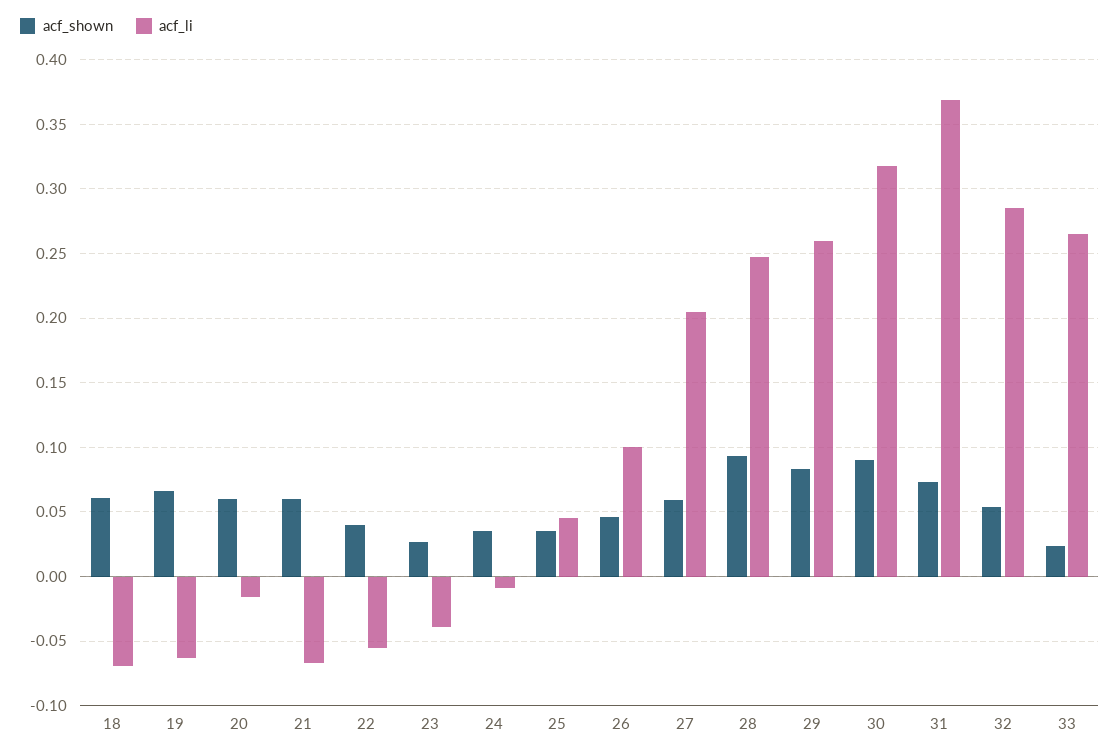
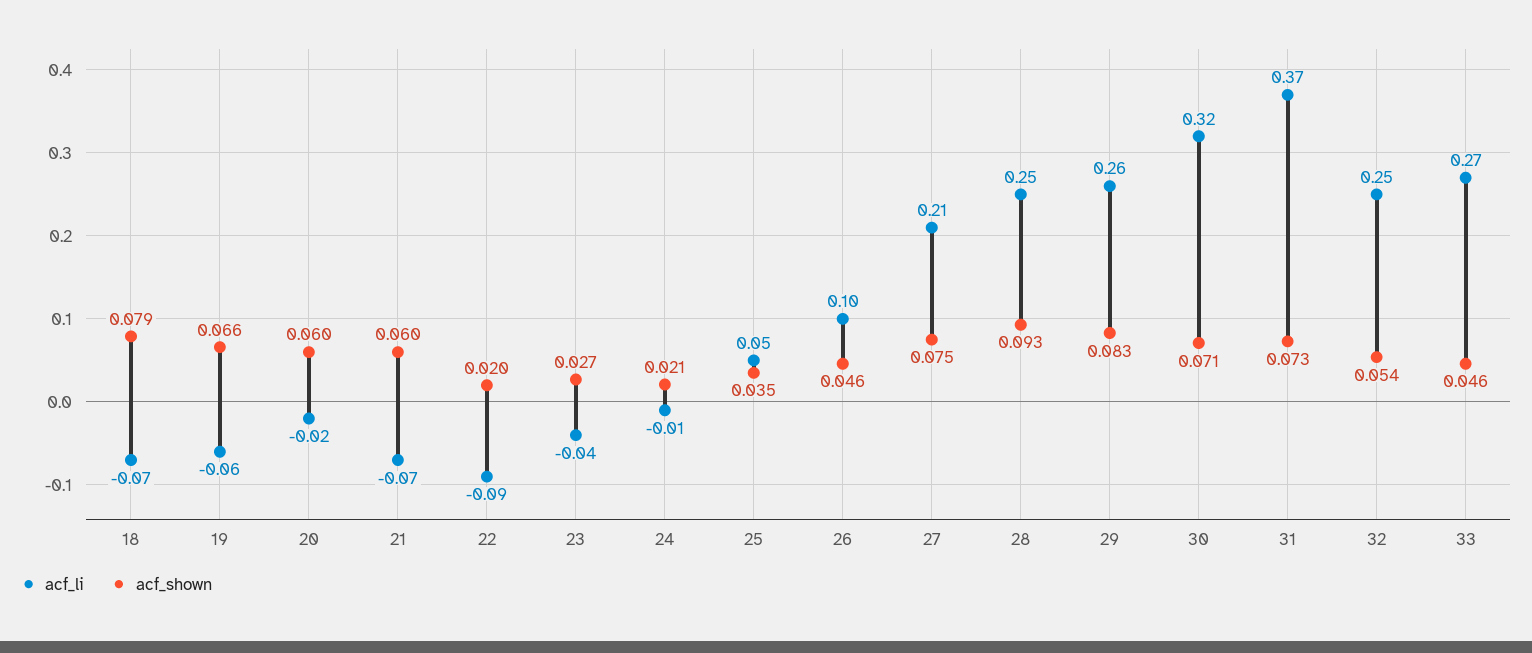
  {
    "acf_shown": {
-     "18": 0.06,
+     "18": 0.079,
      "19": 0.066,
      "20": 0.06,
      "21": 0.06,
-     "22": 0.04,
+     "22": 0.02,
      "23": 0.027,
-     "24": 0.035,
+     "24": 0.021,
      "25": 0.035,
      "26": 0.046,
-     "27": 0.06,
+     "27": 0.075,
      "28": 0.093,
      "29": 0.083,
-     "30": 0.09,
+     "30": 0.071,
      "31": 0.073,
      "32": 0.054,
-     "33": 0.025
+     "33": 0.046
    },
    "acf_li": {
      "18": -0.07,
      "19": -0.06,
      "20": -0.02,
      "21": -0.07,
-     "22": -0.055,
+     "22": -0.09,
      "23": -0.04,
      "24": -0.01,
      "25": 0.05,
      "26": 0.1,
      "27": 0.21,
      "28": 0.25,
      "29": 0.26,
      "30": 0.32,
      "31": 0.37,
-     "32": 0.285,
+     "32": 0.25,
      "33": 0.27
    }
  }

